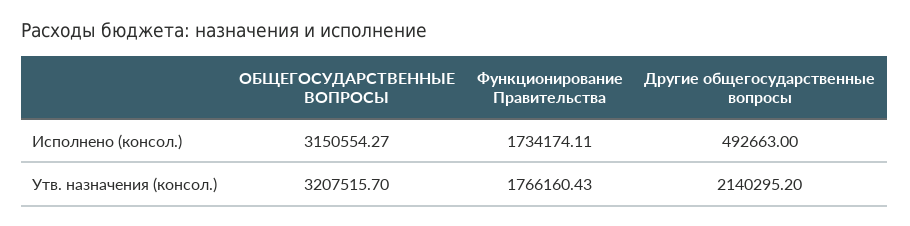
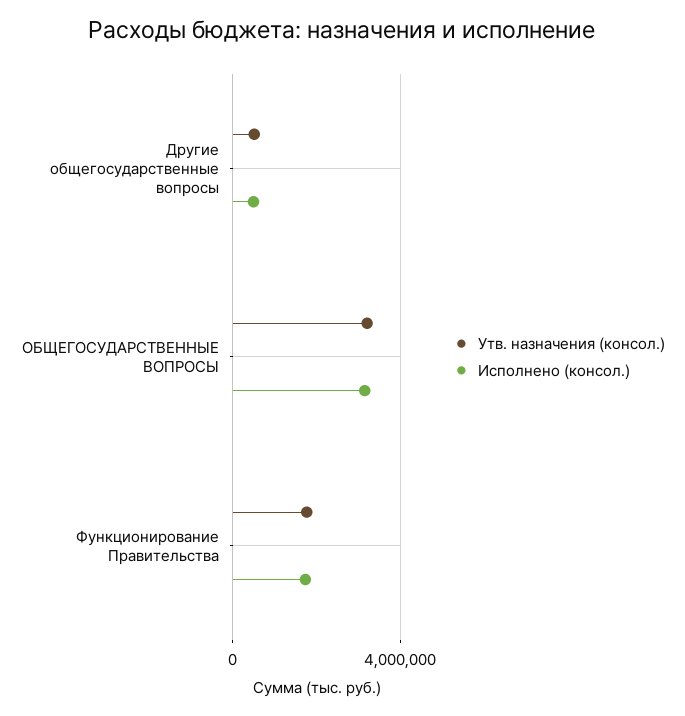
  {
    "Исполнено (консол.)": {
      "ОБЩЕГОСУДАРСТВЕННЫЕ ВОПРОСЫ": 3150554.27,
      "Функционирование Правительства": 1734174.11,
      "Другие общегосударственные вопросы": 492663
    },
    "Утв. назначения (консол.)": {
      "ОБЩЕГОСУДАРСТВЕННЫЕ ВОПРОСЫ": 3207515.7,
      "Функционирование Правительства": 1766160.43,
-     "Другие общегосударственные вопросы": 2140295.2
+     "Другие общегосударственные вопросы": 500000
    }
  }

